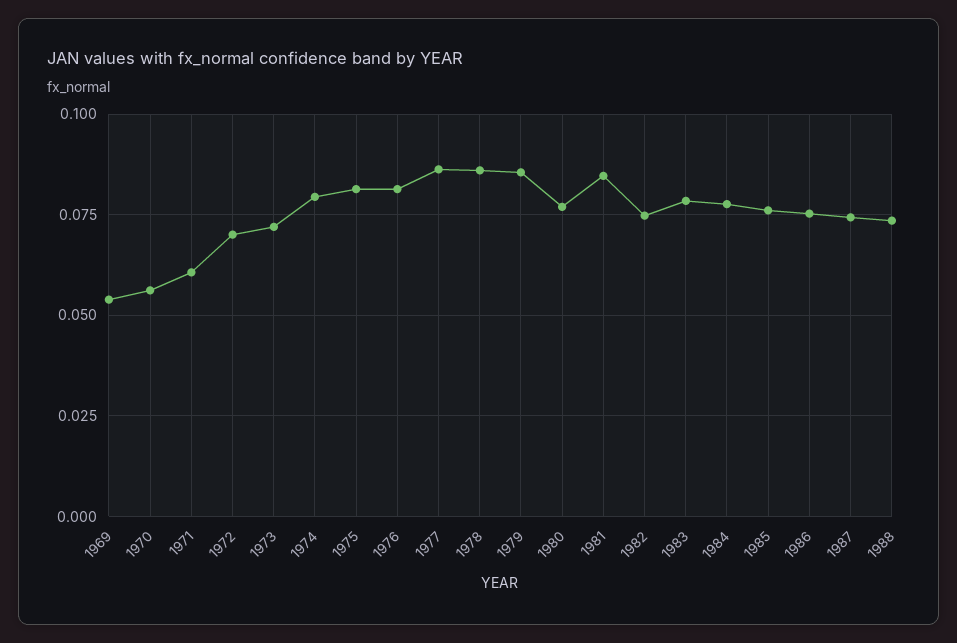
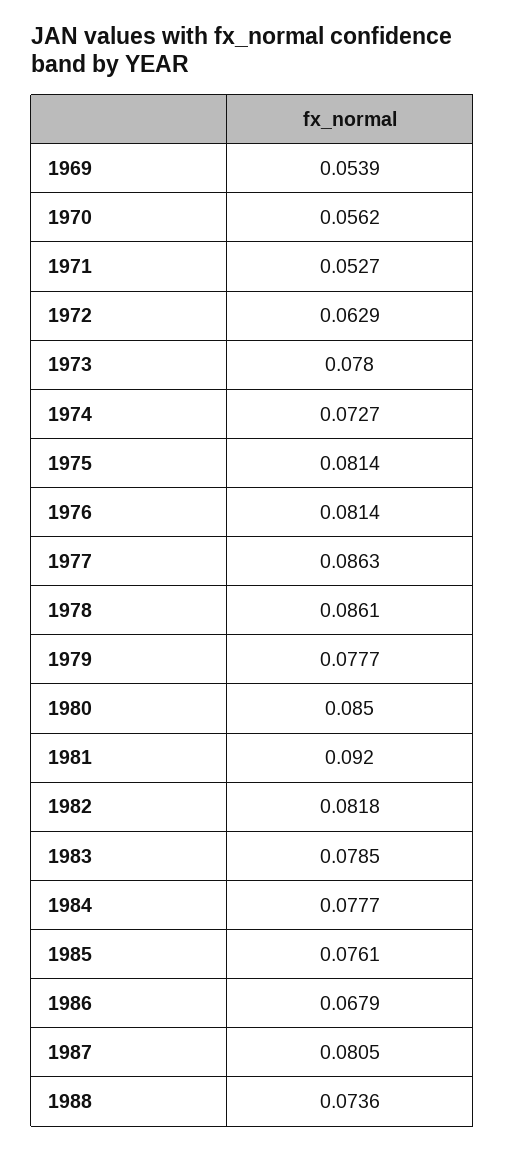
  {
    "1969": 0.0539,
    "1970": 0.0562,
-   "1971": 0.06,
+   "1971": 0.0527,
-   "1972": 0.07,
+   "1972": 0.0629,
-   "1973": 0.0725,
+   "1973": 0.078,
-   "1974": 0.08,
+   "1974": 0.0727,
    "1975": 0.0814,
    "1976": 0.0814,
    "1977": 0.0863,
    "1978": 0.0861,
-   "1979": 0.085,
+   "1979": 0.0777,
-   "1980": 0.0775,
+   "1980": 0.085,
-   "1981": 0.085,
+   "1981": 0.092,
-   "1982": 0.075,
+   "1982": 0.0818,
    "1983": 0.0785,
    "1984": 0.0777,
    "1985": 0.0761,
-   "1986": 0.075,
+   "1986": 0.0679,
-   "1987": 0.075,
+   "1987": 0.0805,
    "1988": 0.0736
  }

